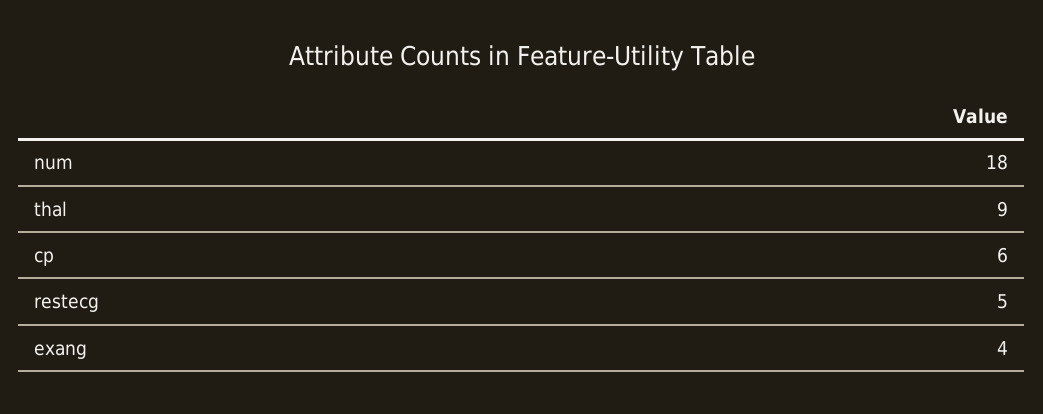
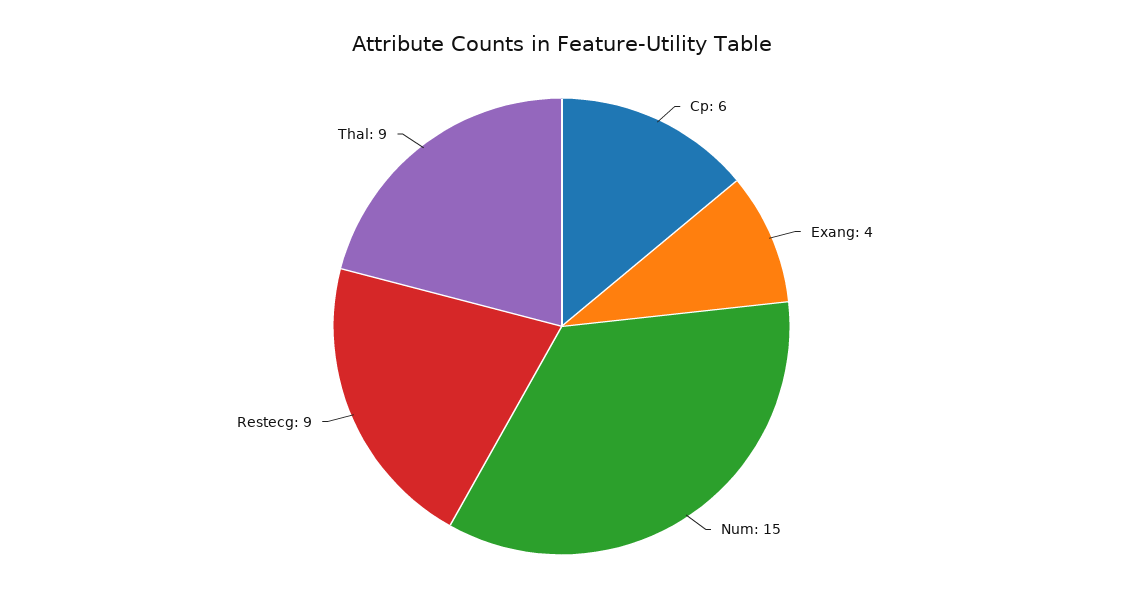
  {
-   "num": 18,
+   "num": 15,
    "thal": 9,
    "cp": 6,
-   "restecg": 5,
+   "restecg": 9,
    "exang": 4
  }

